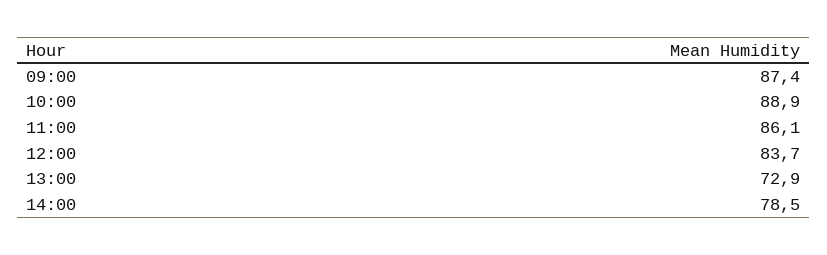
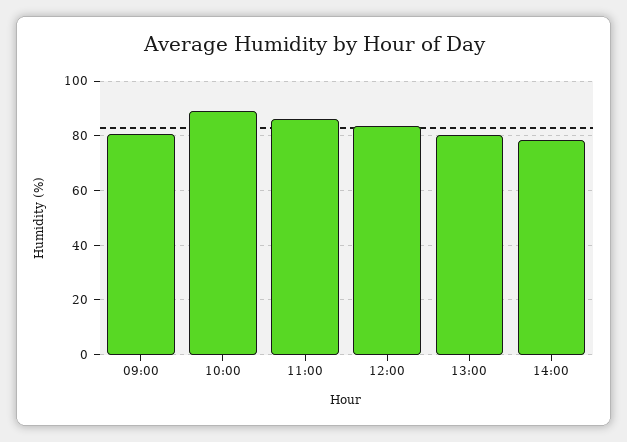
  {
-   "09:00": 87.4,
+   "09:00": 80,
    "10:00": 88.9,
    "11:00": 86.1,
    "12:00": 83.7,
-   "13:00": 72.9,
+   "13:00": 80,
    "14:00": 78.5
  }

